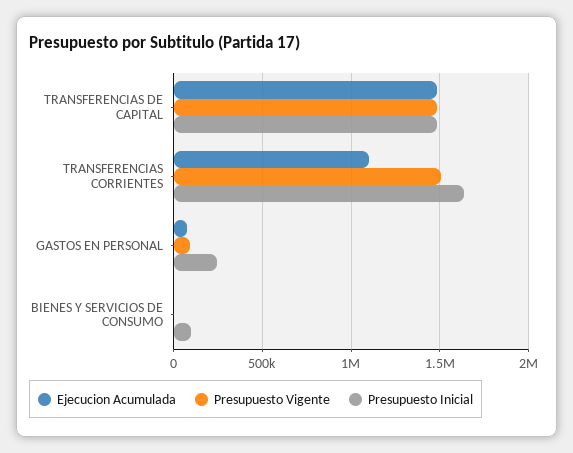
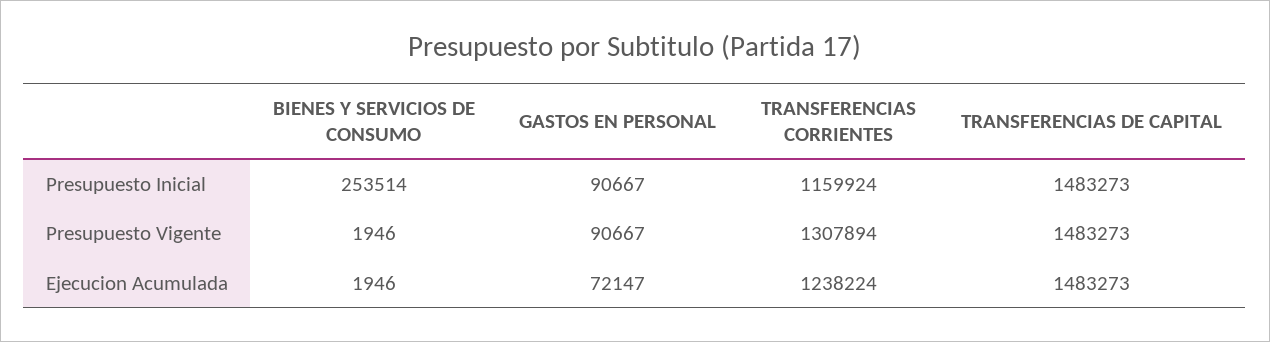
  {
    "Ejecucion Acumulada": {
      "TRANSFERENCIAS DE CAPITAL": 1483273,
-     "TRANSFERENCIAS CORRIENTES": 1100000,
+     "TRANSFERENCIAS CORRIENTES": 1238224,
      "GASTOS EN PERSONAL": 72147,
      "BIENES Y SERVICIOS DE CONSUMO": 1946
    },
    "Presupuesto Vigente": {
      "TRANSFERENCIAS DE CAPITAL": 1483273,
-     "TRANSFERENCIAS CORRIENTES": 1500000,
+     "TRANSFERENCIAS CORRIENTES": 1307894,
      "GASTOS EN PERSONAL": 90667,
      "BIENES Y SERVICIOS DE CONSUMO": 1946
    },
    "Presupuesto Inicial": {
      "TRANSFERENCIAS DE CAPITAL": 1483273,
-     "TRANSFERENCIAS CORRIENTES": 1650000,
+     "TRANSFERENCIAS CORRIENTES": 1159924,
-     "GASTOS EN PERSONAL": 250000,
+     "GASTOS EN PERSONAL": 90667,
-     "BIENES Y SERVICIOS DE CONSUMO": 100000
+     "BIENES Y SERVICIOS DE CONSUMO": 253514
    }
  }

